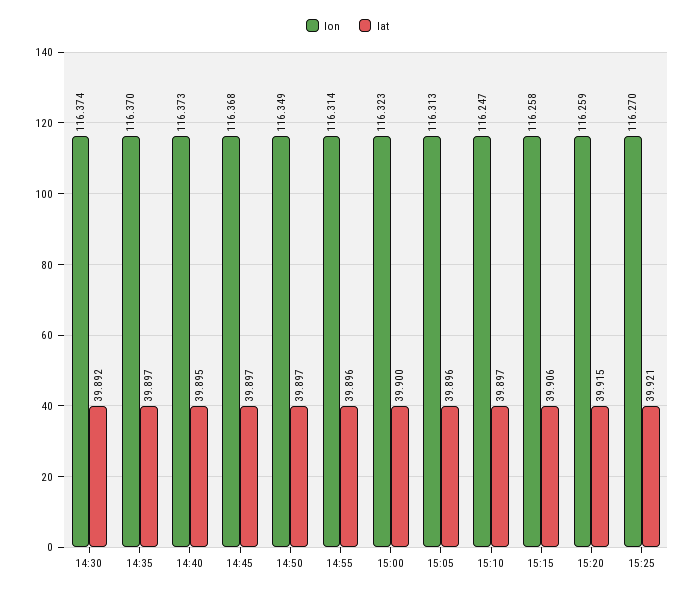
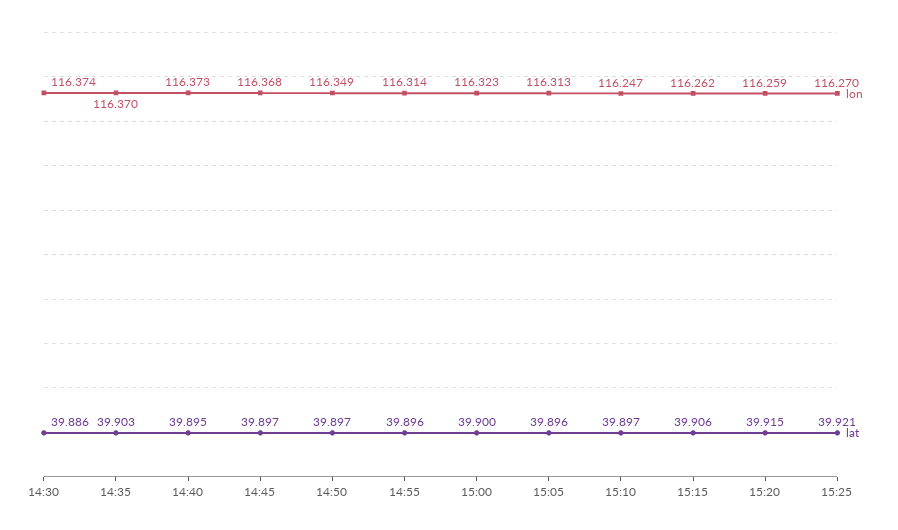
  {
    "lon": {
      "14:30": 116.374,
      "14:35": 116.37,
      "14:40": 116.373,
      "14:45": 116.368,
      "14:50": 116.349,
      "14:55": 116.314,
      "15:00": 116.323,
      "15:05": 116.313,
      "15:10": 116.247,
-     "15:15": 116.258,
+     "15:15": 116.262,
      "15:20": 116.259,
      "15:25": 116.27
    },
    "lat": {
-     "14:30": 39.892,
+     "14:30": 39.886,
-     "14:35": 39.897,
+     "14:35": 39.903,
      "14:40": 39.895,
      "14:45": 39.897,
      "14:50": 39.897,
      "14:55": 39.896,
      "15:00": 39.9,
      "15:05": 39.896,
      "15:10": 39.897,
      "15:15": 39.906,
      "15:20": 39.915,
      "15:25": 39.921
    }
  }

